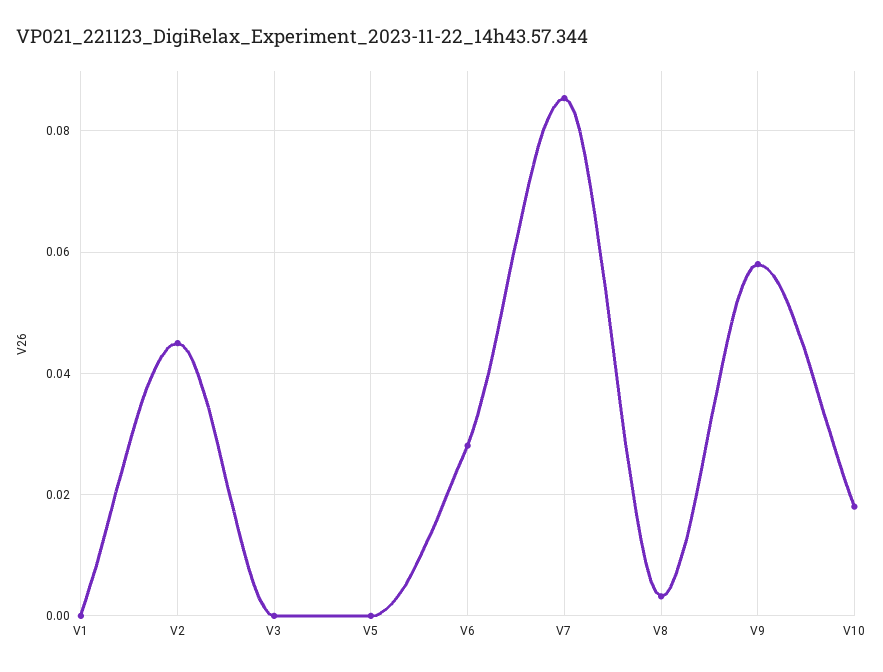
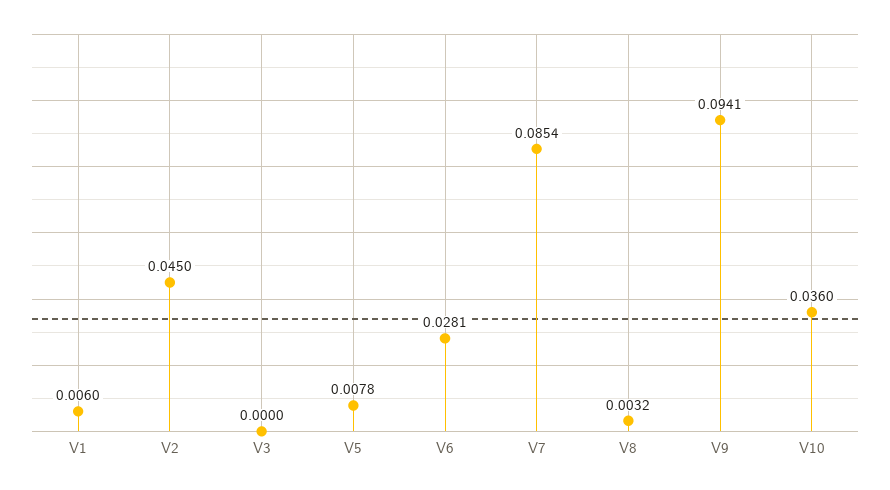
  {
-   "V1": 0,
+   "V1": 0.006,
    "V2": 0.045,
    "V3": 0,
-   "V5": 0,
+   "V5": 0.0078,
    "V6": 0.0281,
    "V7": 0.0854,
    "V8": 0.0032,
-   "V9": 0.058,
+   "V9": 0.0941,
-   "V10": 0.018
+   "V10": 0.036
  }

